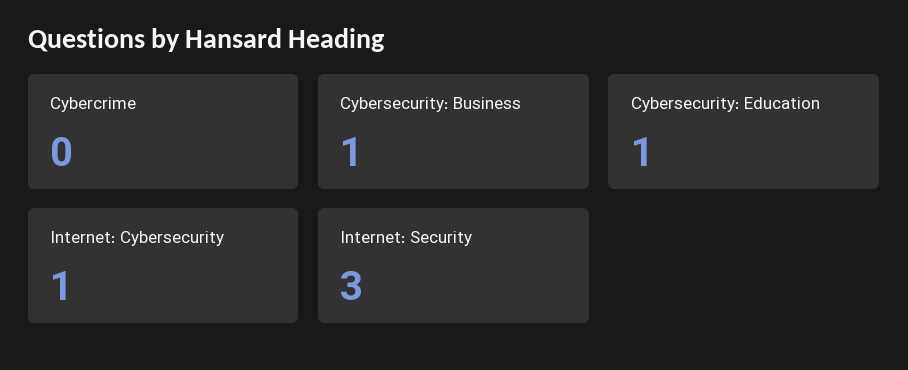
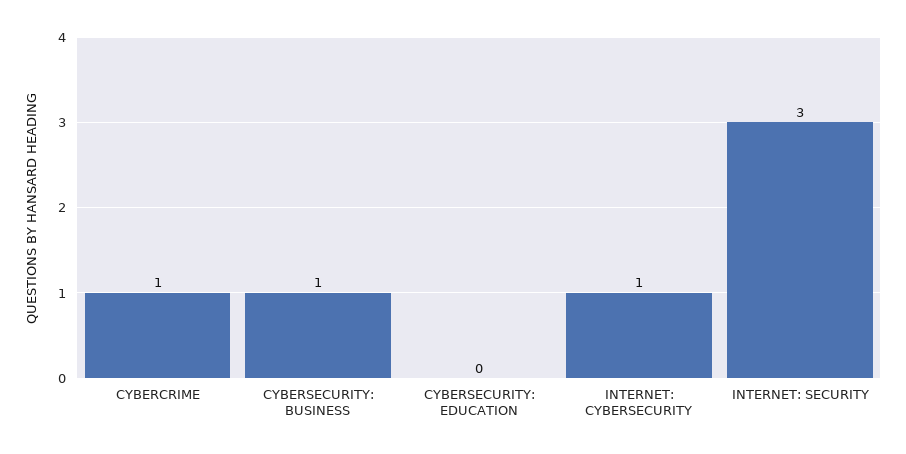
  {
-   "Cybercrime": 0,
+   "Cybercrime": 1,
    "Cybersecurity: Business": 1,
-   "Cybersecurity: Education": 1,
+   "Cybersecurity: Education": 0,
    "Internet: Cybersecurity": 1,
    "Internet: Security": 3
  }

